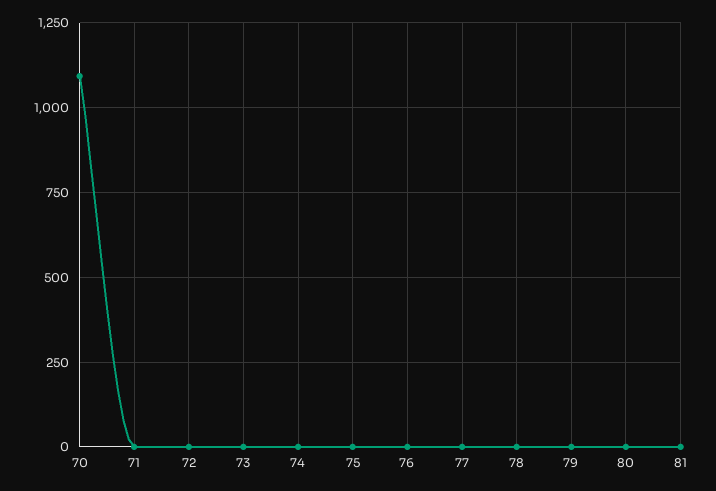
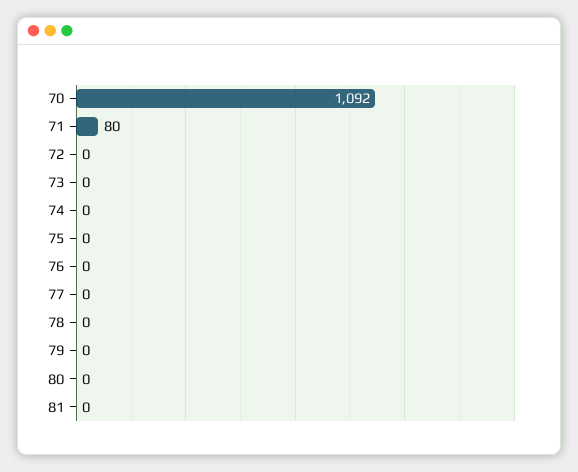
  {
    "70": 1092,
-   "71": 0,
+   "71": 80,
    "72": 0,
    "73": 0,
    "74": 0,
    "75": 0,
    "76": 0,
    "77": 0,
    "78": 0,
    "79": 0,
    "80": 0,
    "81": 0
  }

